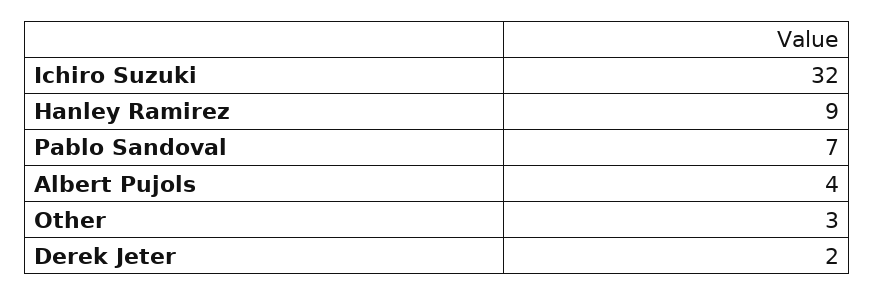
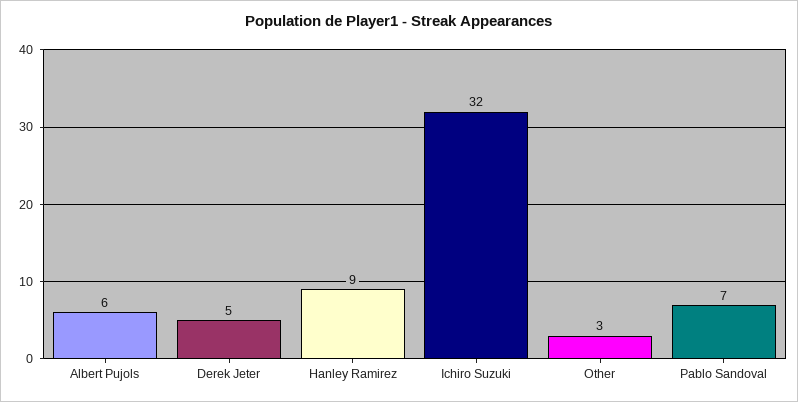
  {
    "Ichiro Suzuki": 32,
    "Hanley Ramirez": 9,
    "Pablo Sandoval": 7,
-   "Albert Pujols": 4,
+   "Albert Pujols": 6,
    "Other": 3,
-   "Derek Jeter": 2
+   "Derek Jeter": 5
  }

